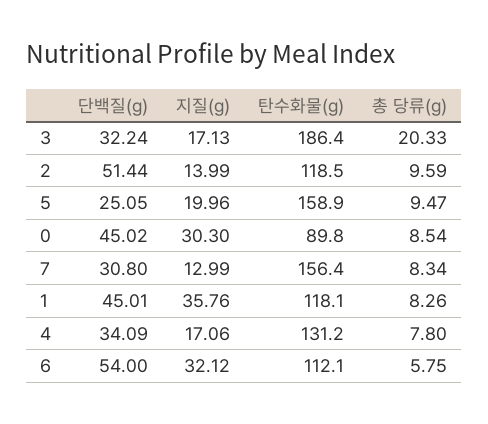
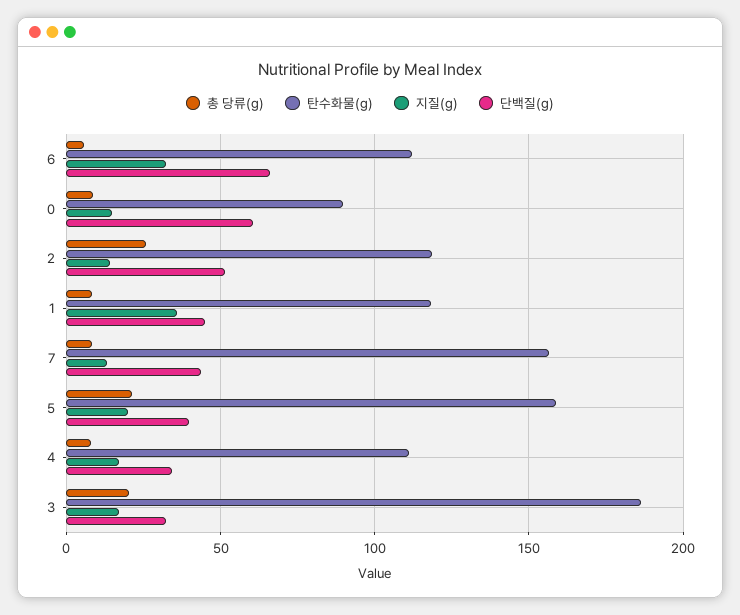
  {
    "단백질(g)": {
      "3": 32.24,
      "2": 51.44,
-     "5": 25.05,
+     "5": 40,
-     "0": 45.02,
+     "0": 60,
-     "7": 30.8,
+     "7": 45,
      "1": 45.01,
      "4": 34.09,
-     "6": 54
+     "6": 65
    },
    "지질(g)": {
      "3": 17.13,
      "2": 13.99,
      "5": 19.96,
-     "0": 30.3,
+     "0": 15,
      "7": 12.99,
      "1": 35.76,
      "4": 17.06,
      "6": 32.12
    },
    "탄수화물(g)": {
      "3": 186.4,
      "2": 118.5,
      "5": 158.9,
      "0": 89.8,
      "7": 156.4,
      "1": 118.1,
-     "4": 131.2,
+     "4": 110,
      "6": 112.1
    },
    "총 당류(g)": {
      "3": 20.33,
-     "2": 9.59,
+     "2": 25,
-     "5": 9.47,
+     "5": 20,
      "0": 8.54,
      "7": 8.34,
      "1": 8.26,
      "4": 7.8,
      "6": 5.75
    }
  }

